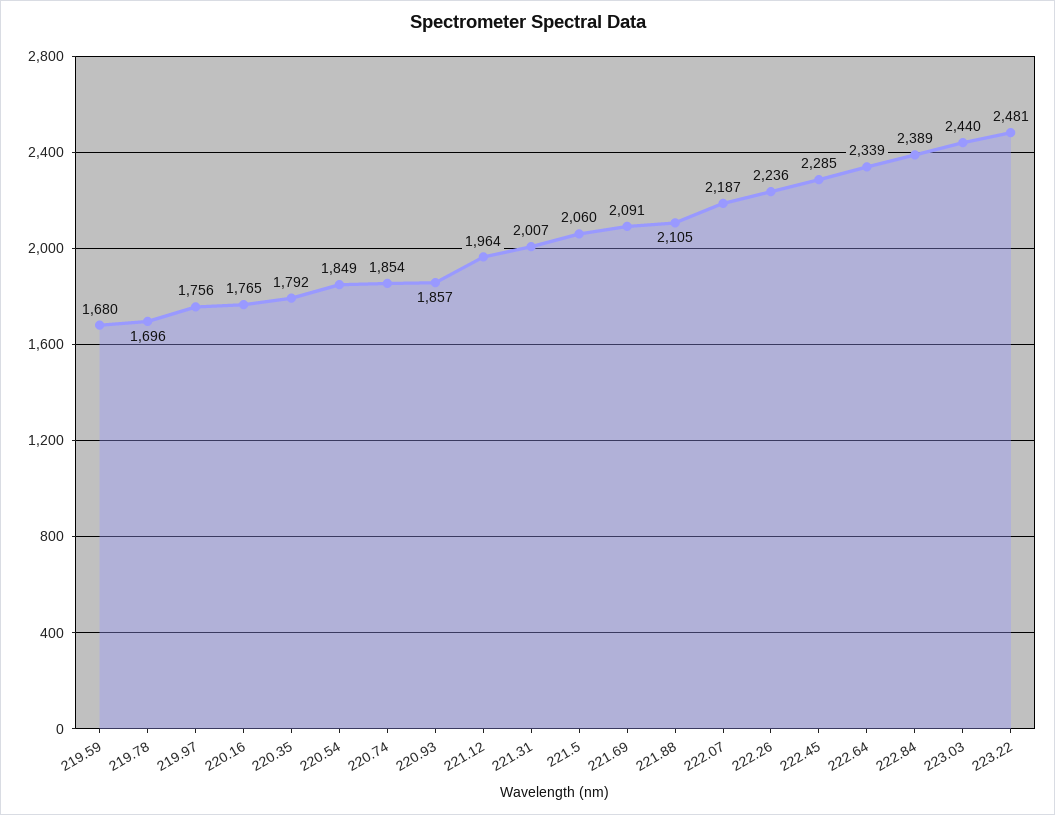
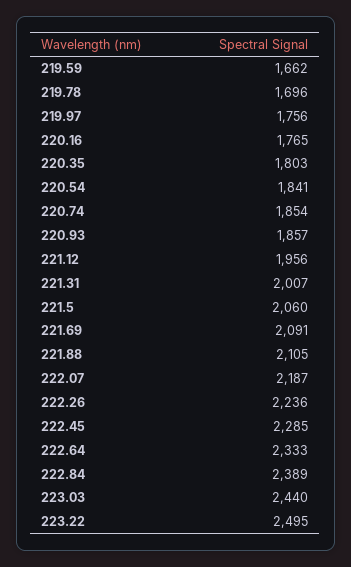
  {
-   "219.59": 1680,
+   "219.59": 1662,
    "219.78": 1696,
    "219.97": 1756,
    "220.16": 1765,
-   "220.35": 1792,
+   "220.35": 1803,
-   "220.54": 1849,
+   "220.54": 1841,
    "220.74": 1854,
    "220.93": 1857,
-   "221.12": 1964,
+   "221.12": 1956,
    "221.31": 2007,
    "221.5": 2060,
    "221.69": 2091,
    "221.88": 2105,
    "222.07": 2187,
    "222.26": 2236,
    "222.45": 2285,
-   "222.64": 2339,
+   "222.64": 2333,
    "222.84": 2389,
    "223.03": 2440,
-   "223.22": 2481
+   "223.22": 2495
  }

